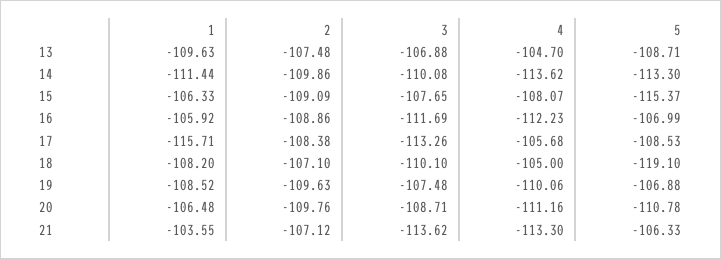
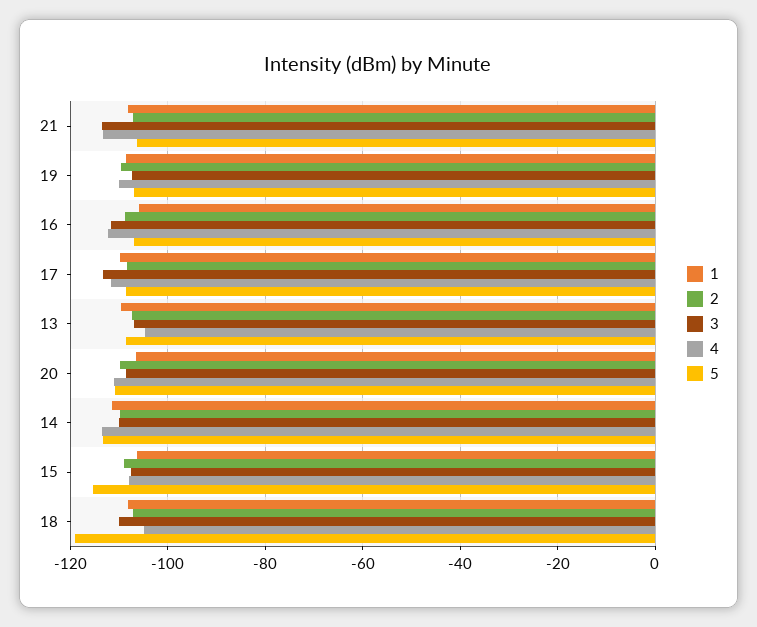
  {
    "1": {
      "13": -109.63,
      "14": -111.44,
      "15": -106.33,
      "16": -105.92,
-     "17": -115.71,
+     "17": -110,
      "18": -108.2,
      "19": -108.52,
      "20": -106.48,
-     "21": -103.55
+     "21": -108
    },
    "2": {
      "13": -107.48,
      "14": -109.86,
      "15": -109.09,
      "16": -108.86,
      "17": -108.38,
      "18": -107.1,
      "19": -109.63,
      "20": -109.76,
      "21": -107.12
    },
    "3": {
      "13": -106.88,
      "14": -110.08,
      "15": -107.65,
      "16": -111.69,
      "17": -113.26,
      "18": -110.1,
      "19": -107.48,
      "20": -108.71,
      "21": -113.62
    },
    "4": {
      "13": -104.7,
      "14": -113.62,
      "15": -108.07,
      "16": -112.23,
-     "17": -105.68,
+     "17": -112,
      "18": -105,
      "19": -110.06,
      "20": -111.16,
      "21": -113.3
    },
    "5": {
      "13": -108.71,
      "14": -113.3,
      "15": -115.37,
      "16": -106.99,
      "17": -108.53,
      "18": -119.1,
      "19": -106.88,
      "20": -110.78,
      "21": -106.33
    }
  }

